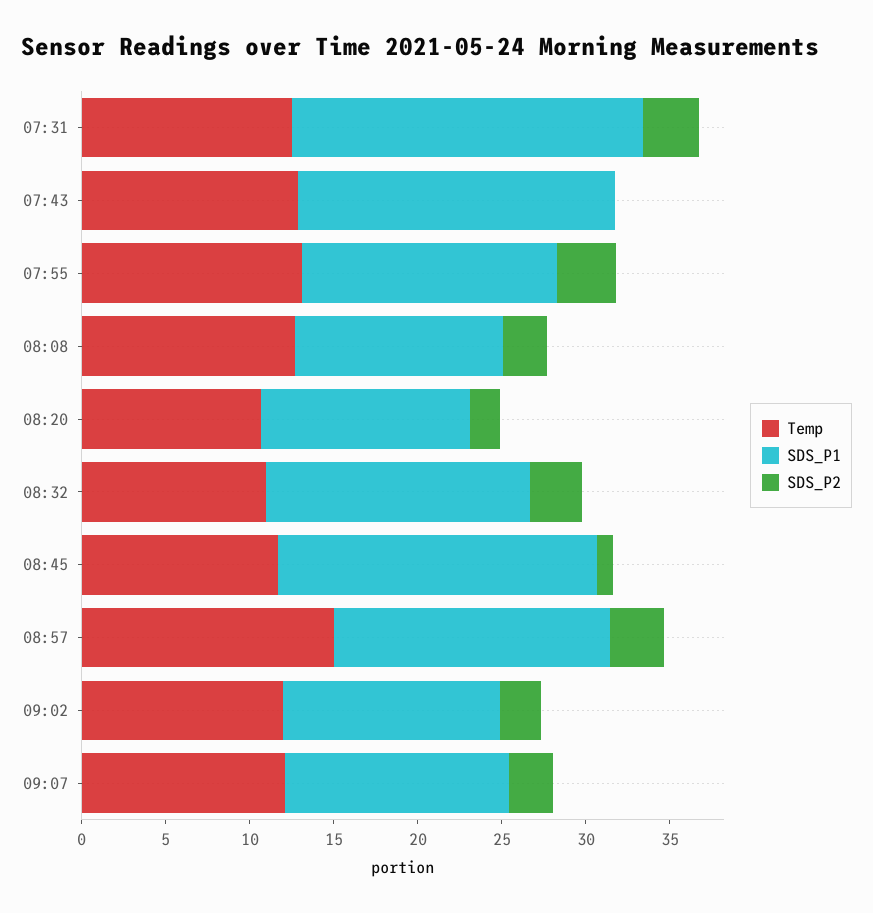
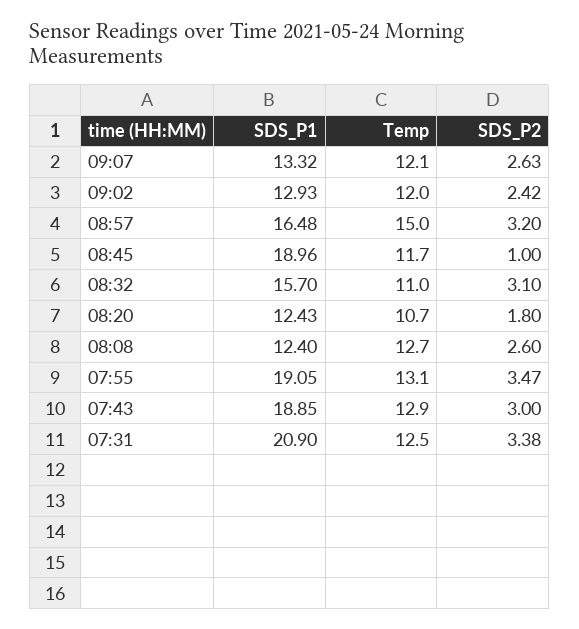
  {
    "Temp": {
      "07:31": 12.5,
      "07:43": 12.9,
      "07:55": 13.1,
      "08:08": 12.7,
      "08:20": 10.7,
      "08:32": 11,
      "08:45": 11.7,
      "08:57": 15,
      "09:02": 12,
      "09:07": 12.1
    },
    "SDS_P1": {
      "07:31": 20.9,
      "07:43": 18.85,
-     "07:55": 15,
+     "07:55": 19.05,
      "08:08": 12.4,
      "08:20": 12.43,
      "08:32": 15.7,
      "08:45": 18.96,
      "08:57": 16.48,
      "09:02": 12.93,
      "09:07": 13.32
    },
    "SDS_P2": {
      "07:31": 3.38,
-     "07:43": 0,
+     "07:43": 3,
      "07:55": 3.47,
      "08:08": 2.6,
      "08:20": 1.8,
      "08:32": 3.1,
      "08:45": 1,
      "08:57": 3.2,
      "09:02": 2.42,
      "09:07": 2.63
    }
  }

